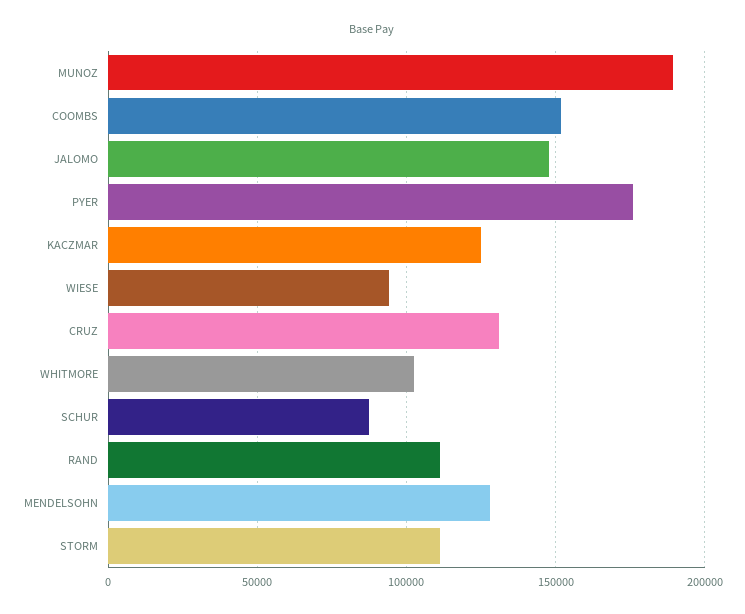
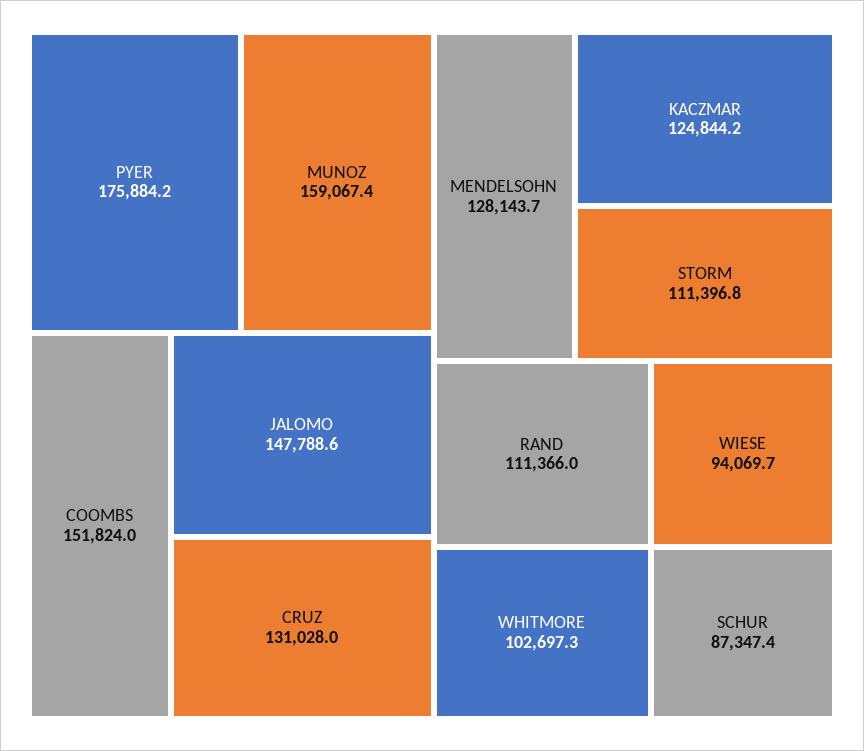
  {
-   "MUNOZ": 190000,
+   "MUNOZ": 159067.4,
    "COOMBS": 151824,
    "JALOMO": 147788.6,
    "PYER": 175884.2,
    "KACZMAR": 124844.2,
    "WIESE": 94069.7,
    "CRUZ": 131028,
    "WHITMORE": 102697.3,
    "SCHUR": 87347.4,
    "RAND": 111366,
    "MENDELSOHN": 128143.7,
    "STORM": 111396.8
  }

